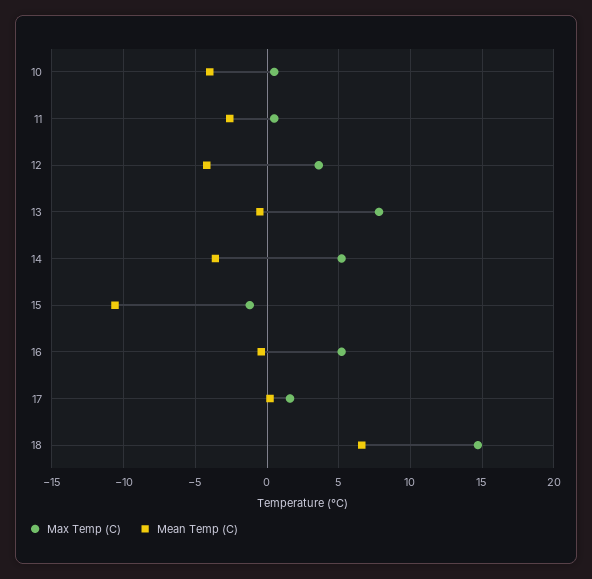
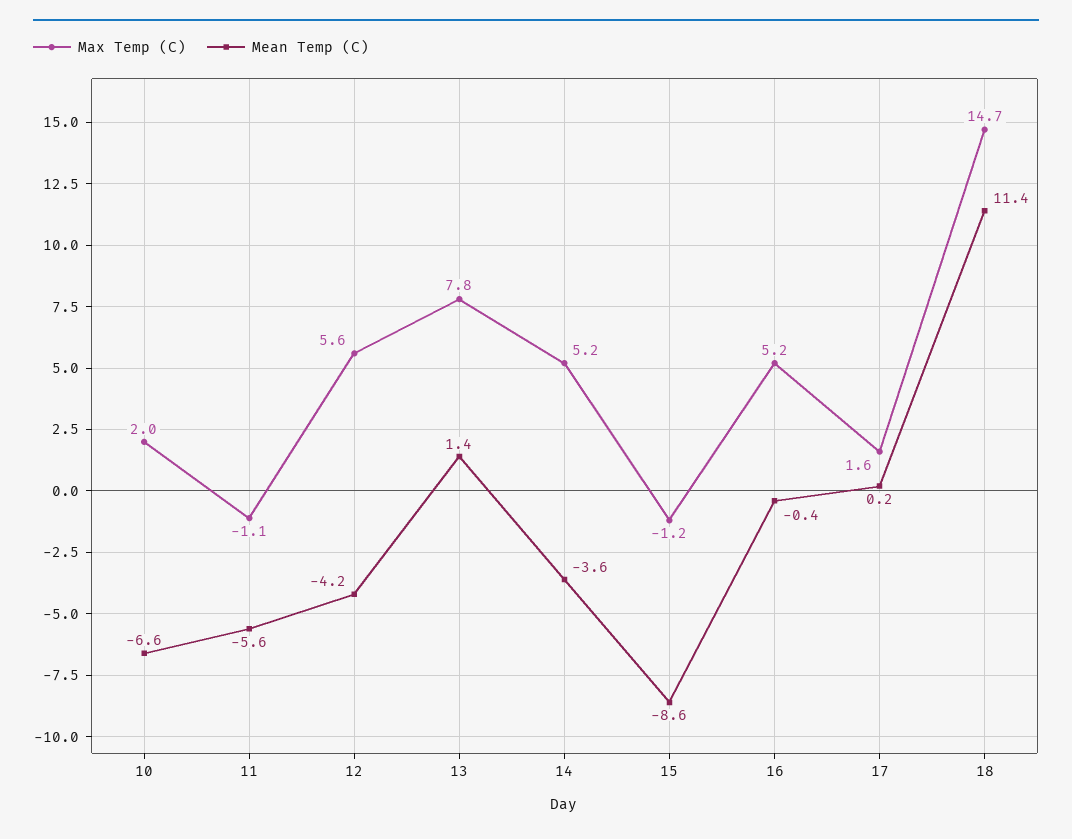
  {
    "Max Temp (C)": {
-     "10": 0.5,
+     "10": 2,
-     "11": 0.5,
+     "11": -1.1,
-     "12": 3.5,
+     "12": 5.6,
      "13": 7.8,
      "14": 5.2,
      "15": -1.2,
      "16": 5.2,
      "17": 1.6,
      "18": 14.7
    },
    "Mean Temp (C)": {
-     "10": -4,
+     "10": -6.6,
-     "11": -2.5,
+     "11": -5.6,
      "12": -4.2,
-     "13": -0.5,
+     "13": 1.4,
      "14": -3.6,
-     "15": -10.5,
+     "15": -8.6,
      "16": -0.4,
      "17": 0.2,
-     "18": 6.5
+     "18": 11.4
    }
  }

